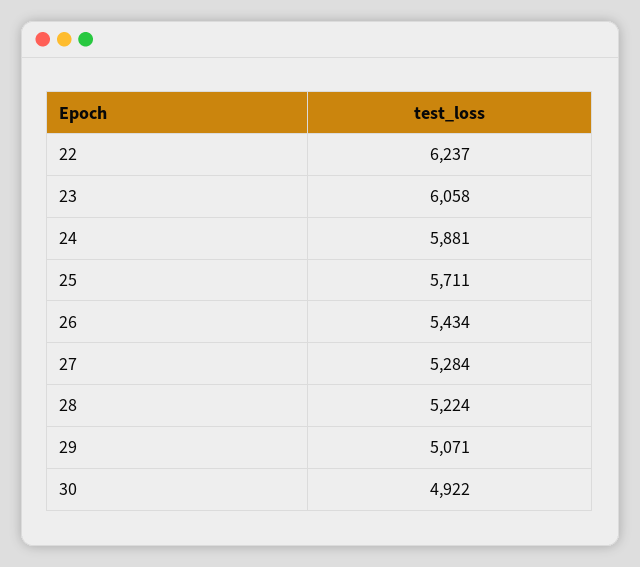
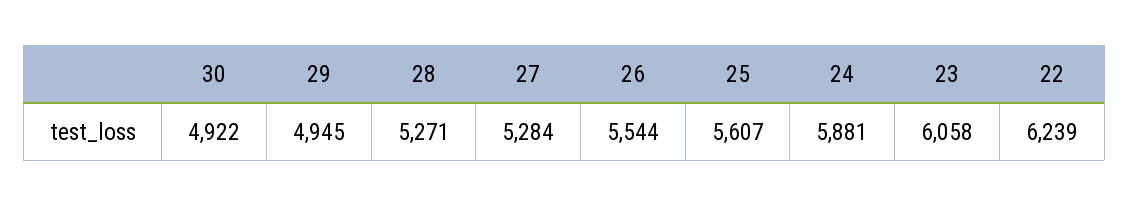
  {
-   "22": 6237,
+   "22": 6239,
    "23": 6058,
    "24": 5881,
-   "25": 5711,
+   "25": 5607,
-   "26": 5434,
+   "26": 5544,
    "27": 5284,
-   "28": 5224,
+   "28": 5271,
-   "29": 5071,
+   "29": 4945,
    "30": 4922
  }

